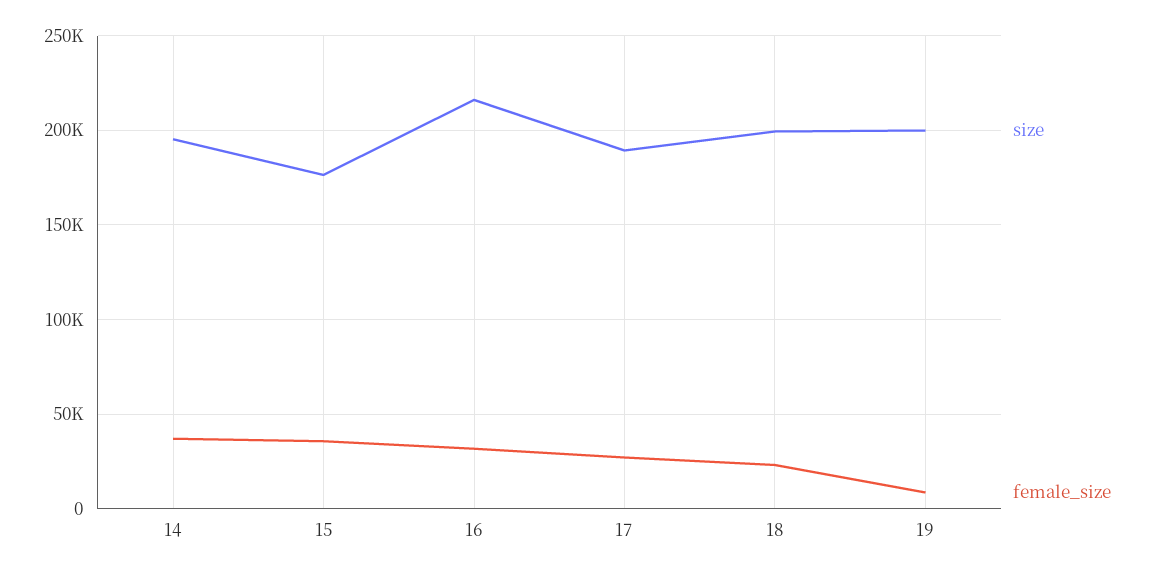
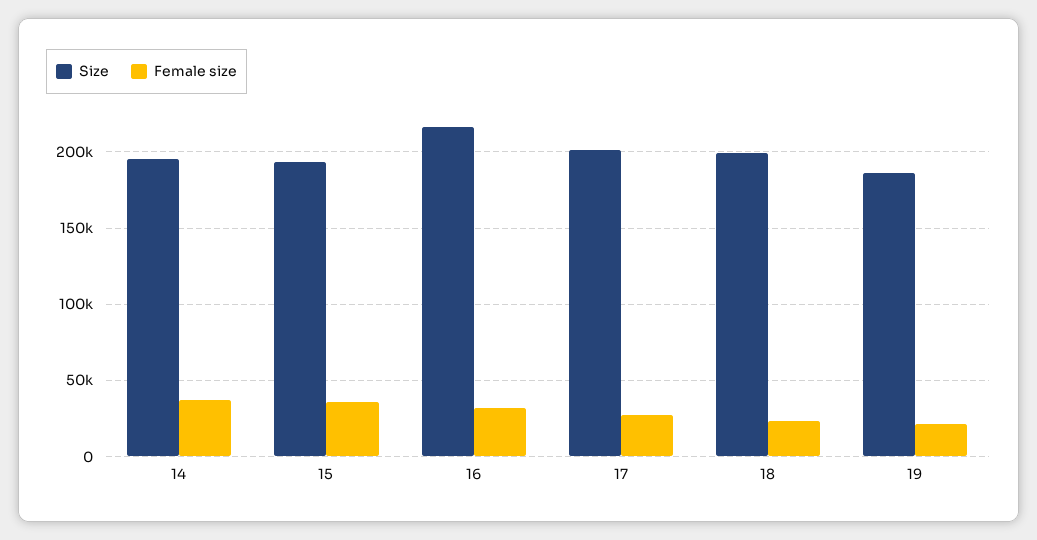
  {
    "size": {
      "14": 195000,
-     "15": 175000,
+     "15": 195000,
      "16": 215000,
-     "17": 190000,
+     "17": 200000,
      "18": 200000,
-     "19": 200000
+     "19": 185000
    },
    "female_size": {
      "14": 35000,
      "15": 35000,
      "16": 30000,
      "17": 25000,
      "18": 25000,
-     "19": 10000
+     "19": 20000
    }
  }

